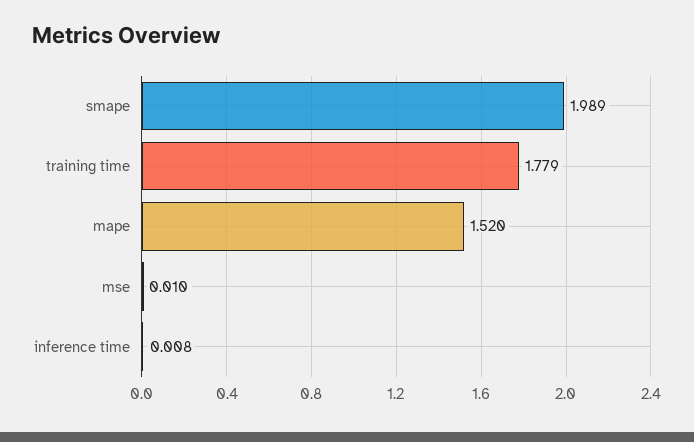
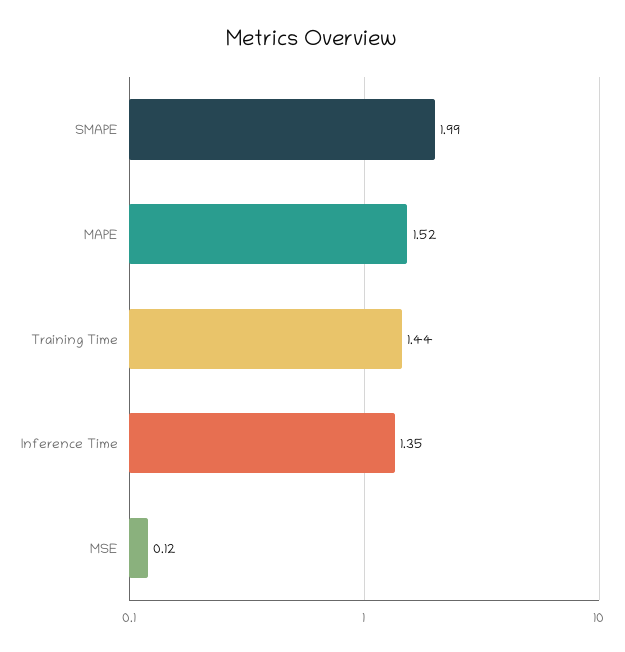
  {
    "smape": 1.989,
-   "training time": 1.779,
+   "training time": 1.44,
    "mape": 1.52,
-   "mse": 0.01,
+   "mse": 0.12,
-   "inference time": 0.008
+   "inference time": 1.35
  }

